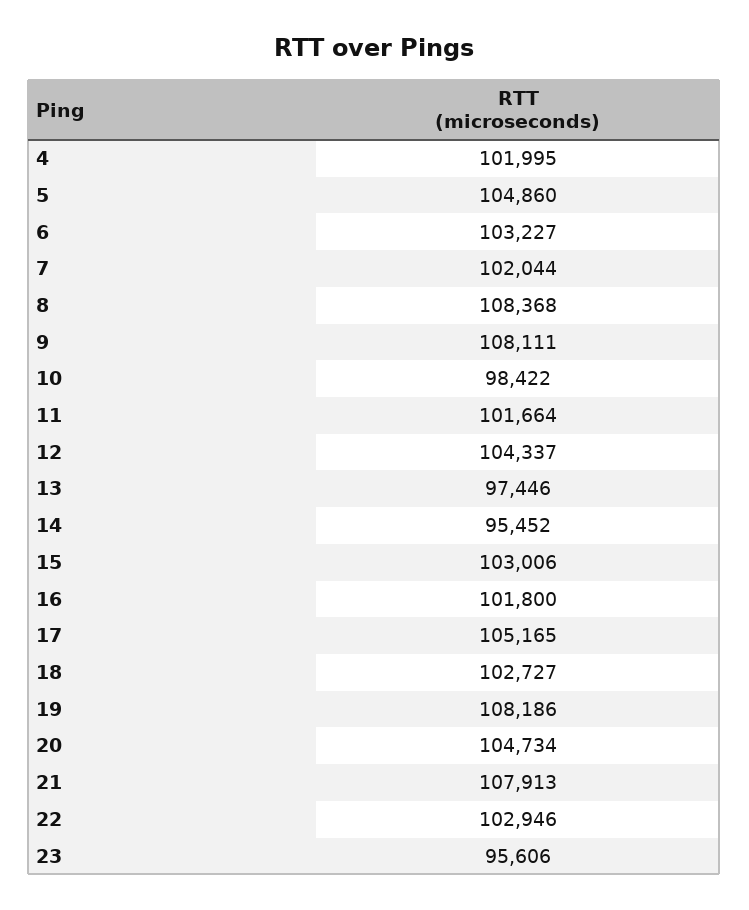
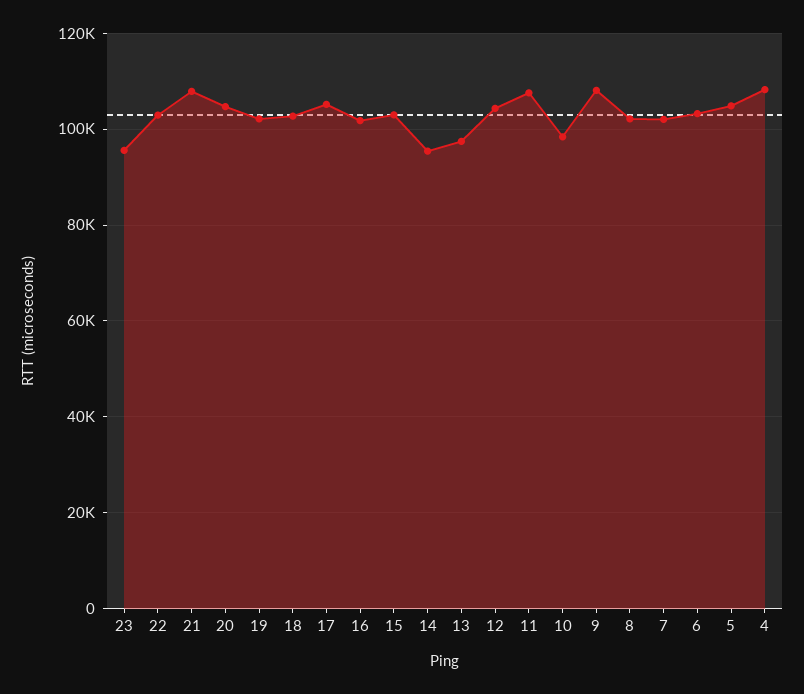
  {
-   "4": 101995,
+   "4": 108000,
    "5": 104860,
    "6": 103227,
    "7": 102044,
-   "8": 108368,
+   "8": 102000,
    "9": 108111,
    "10": 98422,
-   "11": 101664,
+   "11": 108000,
    "12": 104337,
    "13": 97446,
    "14": 95452,
    "15": 103006,
    "16": 101800,
    "17": 105165,
    "18": 102727,
-   "19": 108186,
+   "19": 102000,
    "20": 104734,
    "21": 107913,
    "22": 102946,
    "23": 95606
  }

